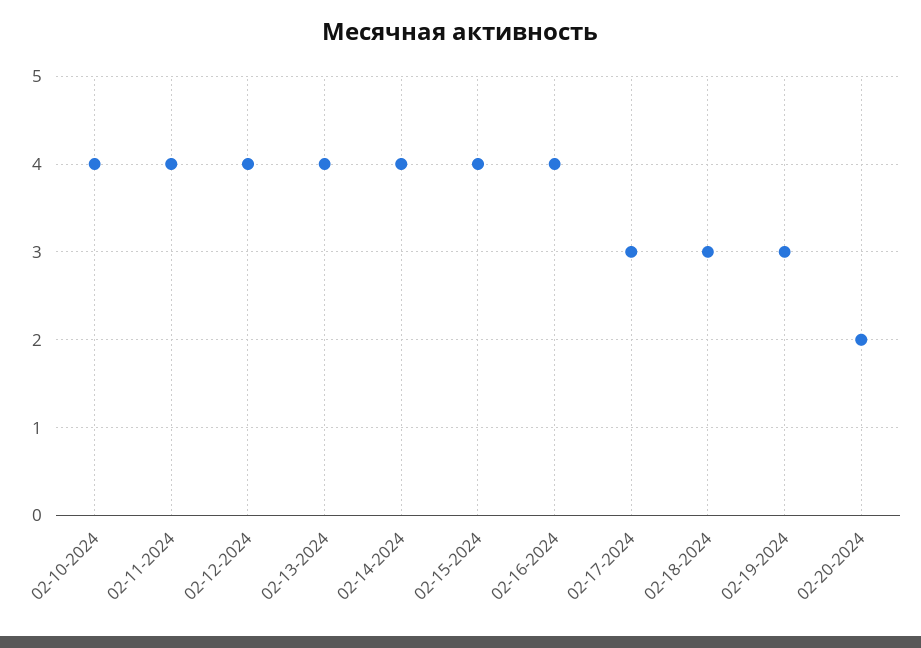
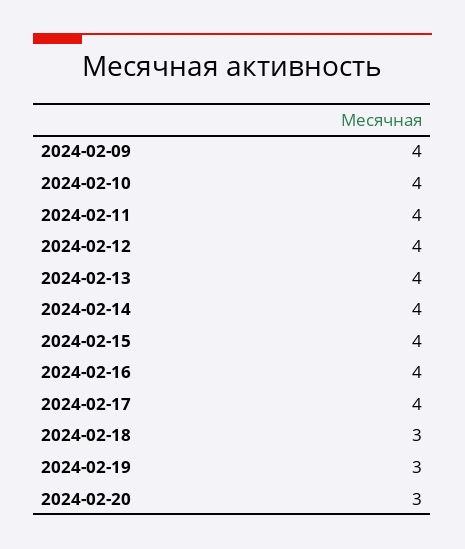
  {
    "02-10-2024": 4,
    "02-11-2024": 4,
    "02-12-2024": 4,
    "02-13-2024": 4,
    "02-14-2024": 4,
    "02-15-2024": 4,
    "02-16-2024": 4,
-   "02-17-2024": 3,
+   "02-17-2024": 4,
    "02-18-2024": 3,
    "02-19-2024": 3,
-   "02-20-2024": 2
+   "02-20-2024": 3,
+   "2024-02-09": 4
  }

